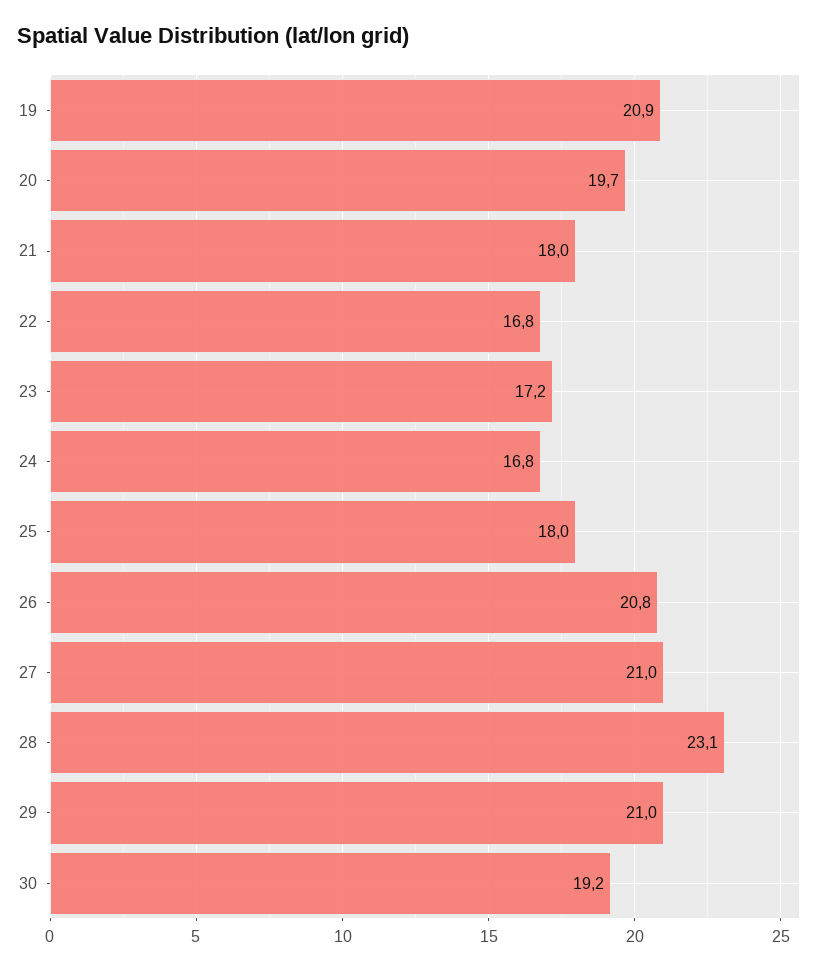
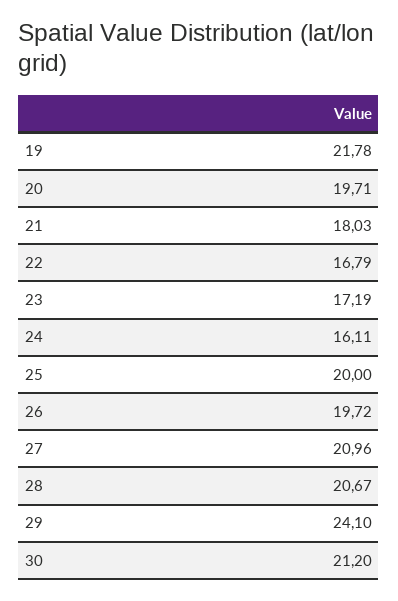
  {
-   "19": 20.9,
+   "19": 21.78,
    "20": 19.71,
    "21": 18.03,
    "22": 16.79,
    "23": 17.19,
-   "24": 16.8,
+   "24": 16.11,
-   "25": 18,
+   "25": 20,
-   "26": 20.8,
+   "26": 19.72,
    "27": 20.96,
-   "28": 23.1,
+   "28": 20.67,
-   "29": 21,
+   "29": 24.1,
-   "30": 19.2
+   "30": 21.2
  }

